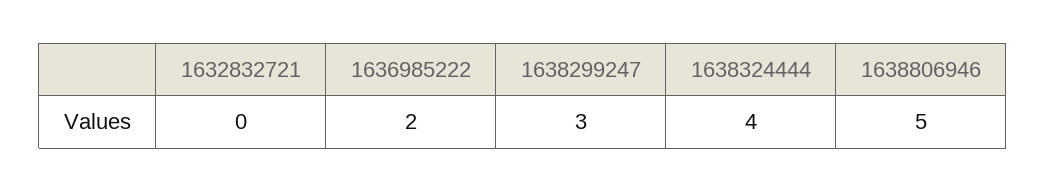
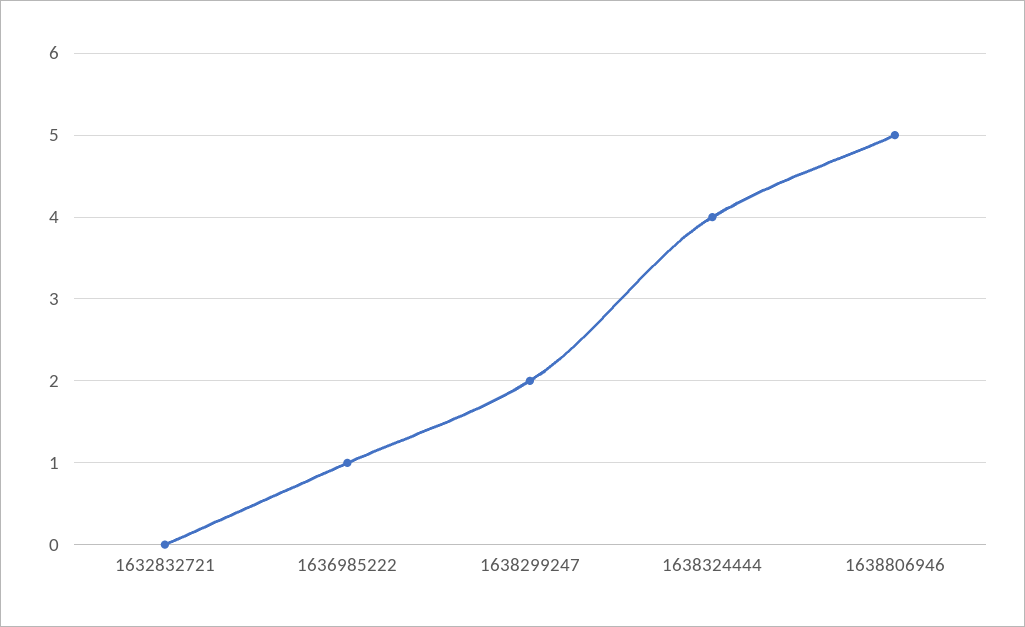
  {
    "1632832721": 0,
-   "1636985222": 2,
+   "1636985222": 1,
-   "1638299247": 3,
+   "1638299247": 2,
    "1638324444": 4,
    "1638806946": 5
  }

